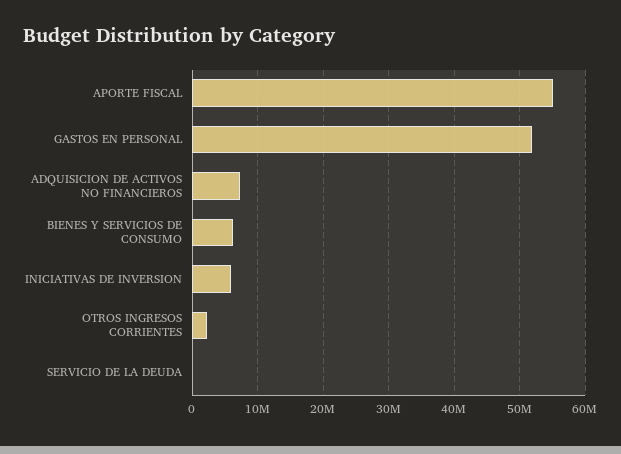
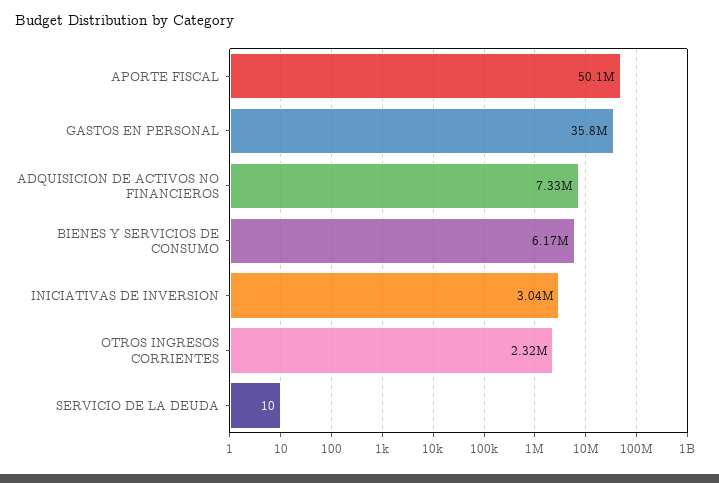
  {
-   "APORTE FISCAL": 55000000,
+   "APORTE FISCAL": 50100000,
-   "GASTOS EN PERSONAL": 52000000,
+   "GASTOS EN PERSONAL": 35800000,
    "ADQUISICION DE ACTIVOS NO FINANCIEROS": 7330000,
    "BIENES Y SERVICIOS DE CONSUMO": 6170000,
-   "INICIATIVAS DE INVERSION": 6000000,
+   "INICIATIVAS DE INVERSION": 3040000,
    "OTROS INGRESOS CORRIENTES": 2320000,
    "SERVICIO DE LA DEUDA": 10
  }

